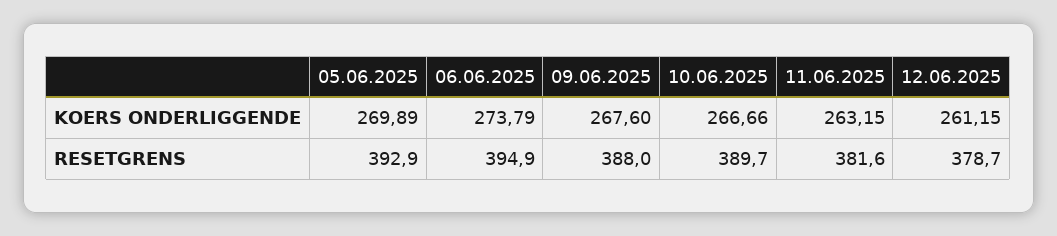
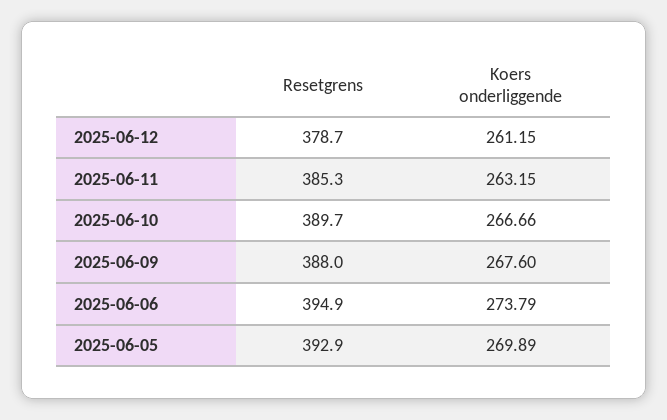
  {
    "05.06.2025": {
      "KOERS ONDERLIGGENDE": 269.89,
      "RESETGRENS": 392.9
    },
    "06.06.2025": {
      "KOERS ONDERLIGGENDE": 273.79,
      "RESETGRENS": 394.9
    },
    "09.06.2025": {
      "KOERS ONDERLIGGENDE": 267.6,
      "RESETGRENS": 388
    },
    "10.06.2025": {
      "KOERS ONDERLIGGENDE": 266.66,
      "RESETGRENS": 389.7
    },
    "11.06.2025": {
      "KOERS ONDERLIGGENDE": 263.15,
-     "RESETGRENS": 381.6
+     "RESETGRENS": 385.3
    },
    "12.06.2025": {
      "KOERS ONDERLIGGENDE": 261.15,
      "RESETGRENS": 378.7
    }
  }

